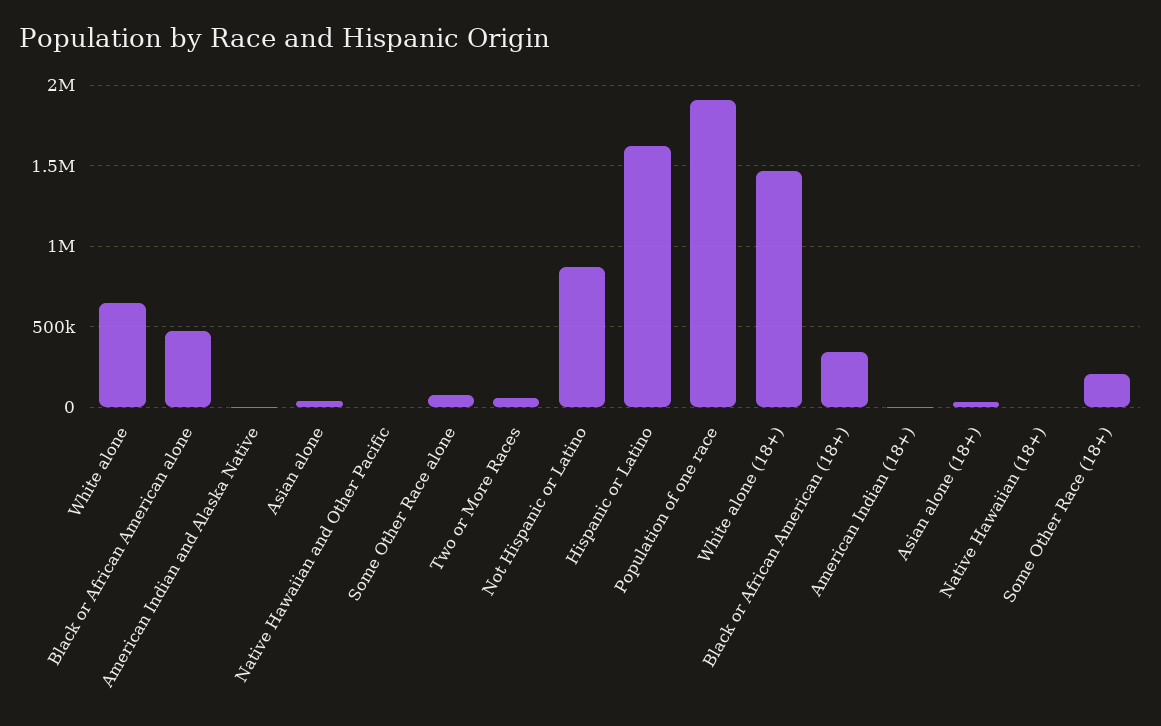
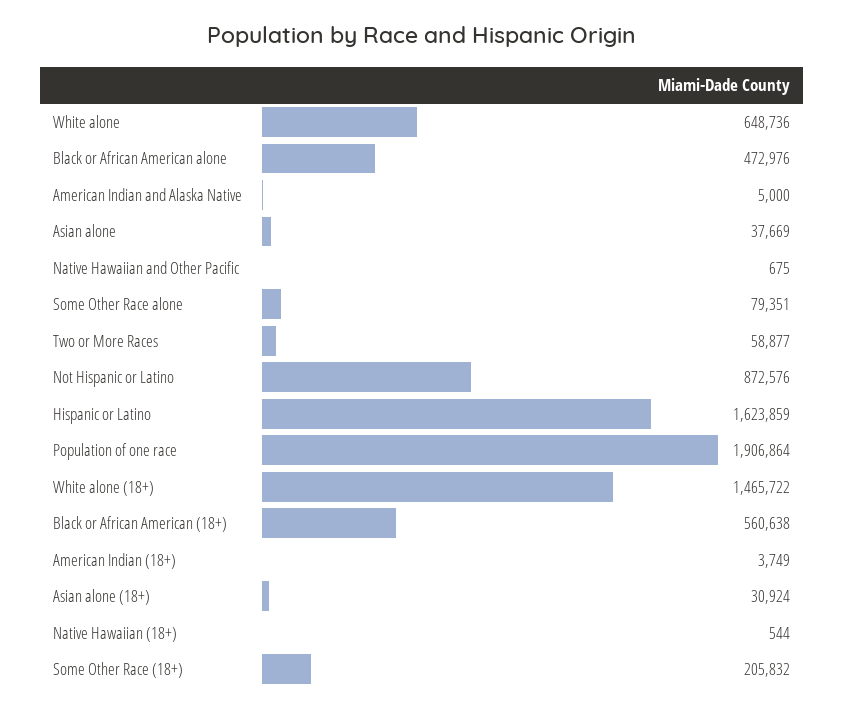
  {
    "White alone": 648736,
    "Black or African American alone": 472976,
    "American Indian and Alaska Native": 5000,
    "Asian alone": 37669,
    "Native Hawaiian and Other Pacific": 675,
    "Some Other Race alone": 79351,
    "Two or More Races": 58877,
    "Not Hispanic or Latino": 872576,
    "Hispanic or Latino": 1623859,
    "Population of one race": 1906864,
    "White alone (18+)": 1465722,
-   "Black or African American (18+)": 350000,
+   "Black or African American (18+)": 560638,
    "American Indian (18+)": 3749,
    "Asian alone (18+)": 30924,
    "Native Hawaiian (18+)": 544,
    "Some Other Race (18+)": 205832
  }

